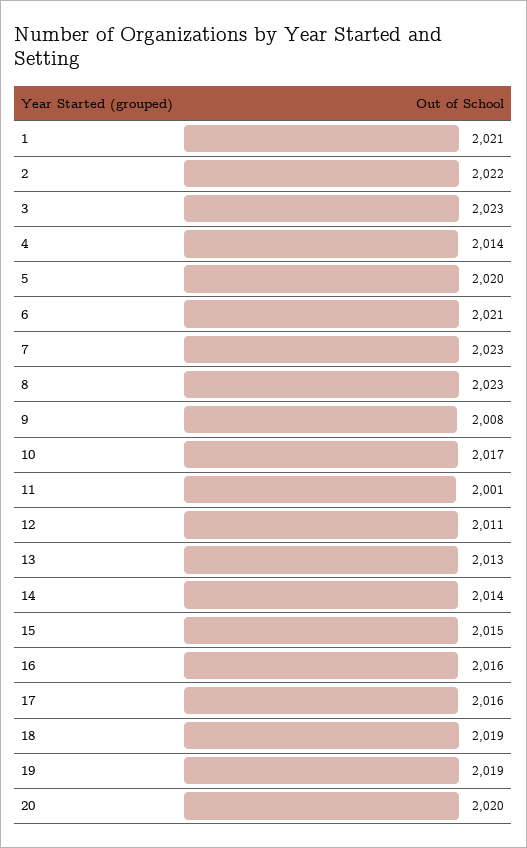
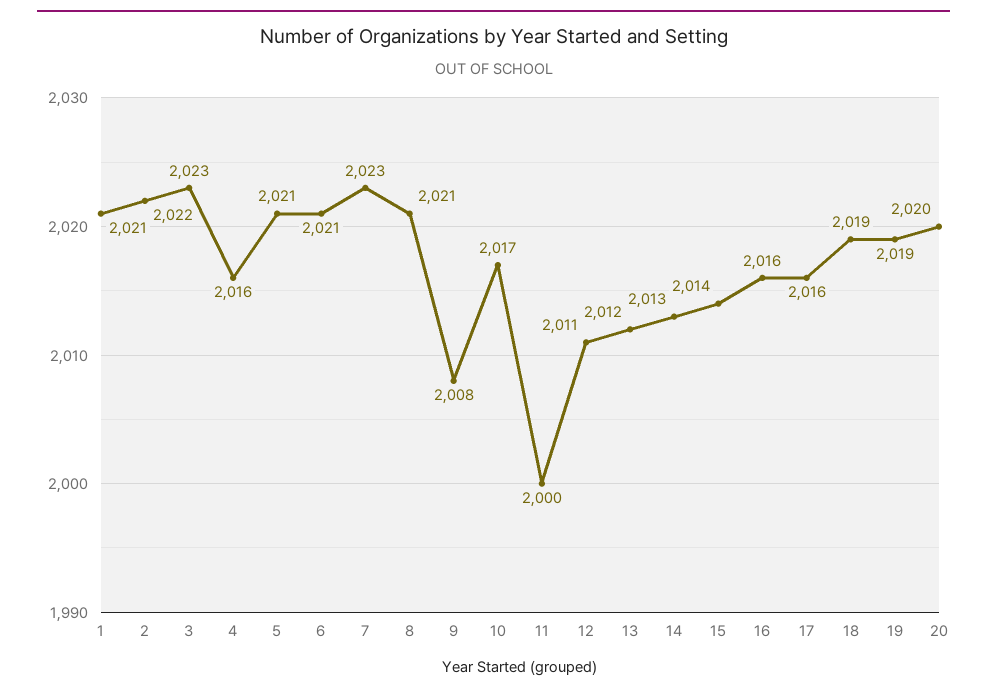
  {
    "1": 2021,
    "2": 2022,
    "3": 2023,
-   "4": 2014,
+   "4": 2016,
-   "5": 2020,
+   "5": 2021,
    "6": 2021,
    "7": 2023,
-   "8": 2023,
+   "8": 2021,
    "9": 2008,
    "10": 2017,
-   "11": 2001,
+   "11": 2000,
    "12": 2011,
-   "13": 2013,
+   "13": 2012,
-   "14": 2014,
+   "14": 2013,
-   "15": 2015,
+   "15": 2014,
    "16": 2016,
    "17": 2016,
    "18": 2019,
    "19": 2019,
    "20": 2020
  }

